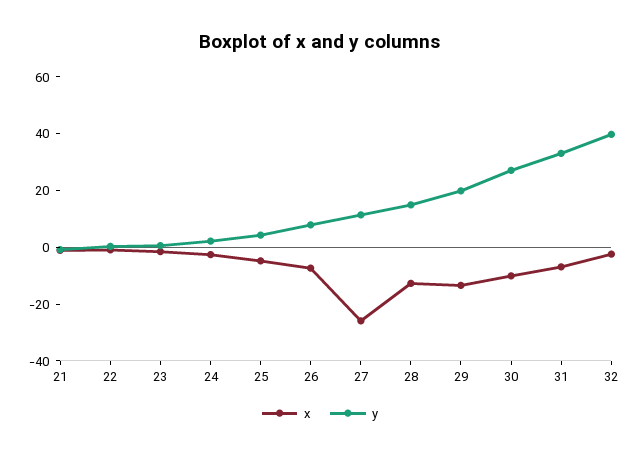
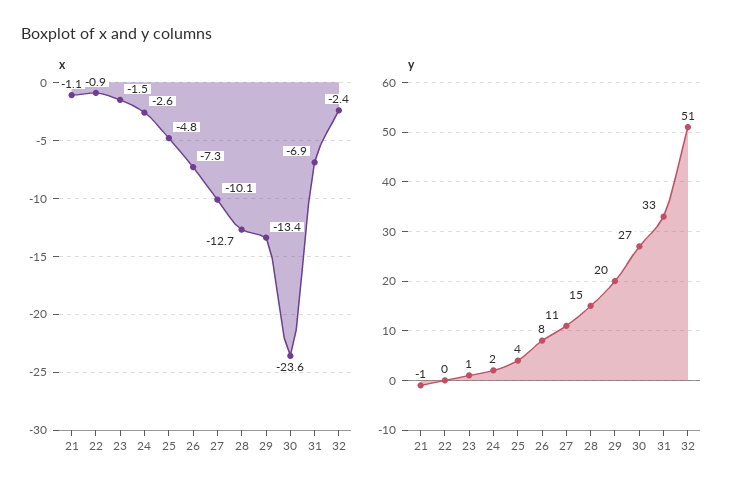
  {
    "x": {
      "21": -1.1,
      "22": -0.9,
      "23": -1.5,
      "24": -2.6,
      "25": -4.8,
      "26": -7.3,
-     "27": -25,
+     "27": -10.1,
      "28": -12.7,
      "29": -13.4,
-     "30": -10,
+     "30": -23.6,
      "31": -6.9,
      "32": -2.4
    },
    "y": {
      "21": -1,
      "22": 0,
      "23": 1,
      "24": 2,
      "25": 4,
      "26": 8,
      "27": 11,
      "28": 15,
      "29": 20,
      "30": 27,
      "31": 33,
-     "32": 40
+     "32": 51
    }
  }

